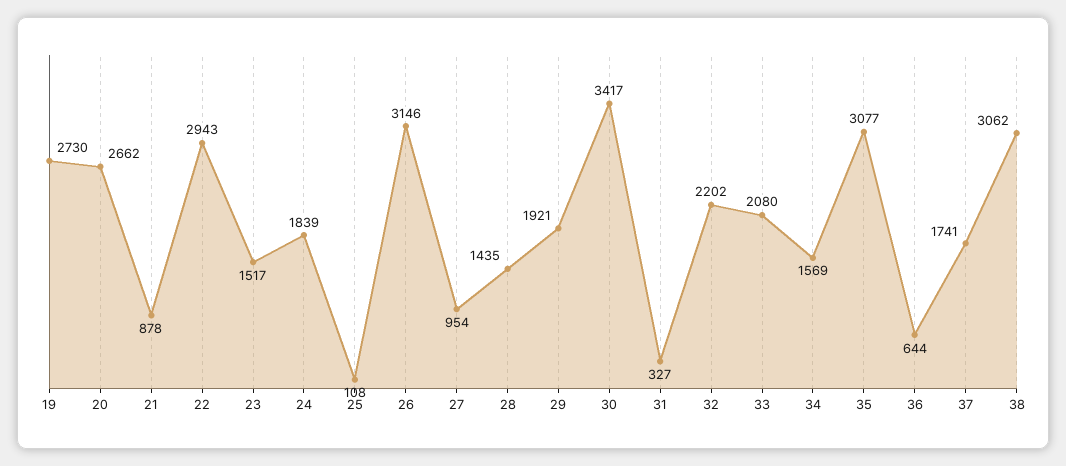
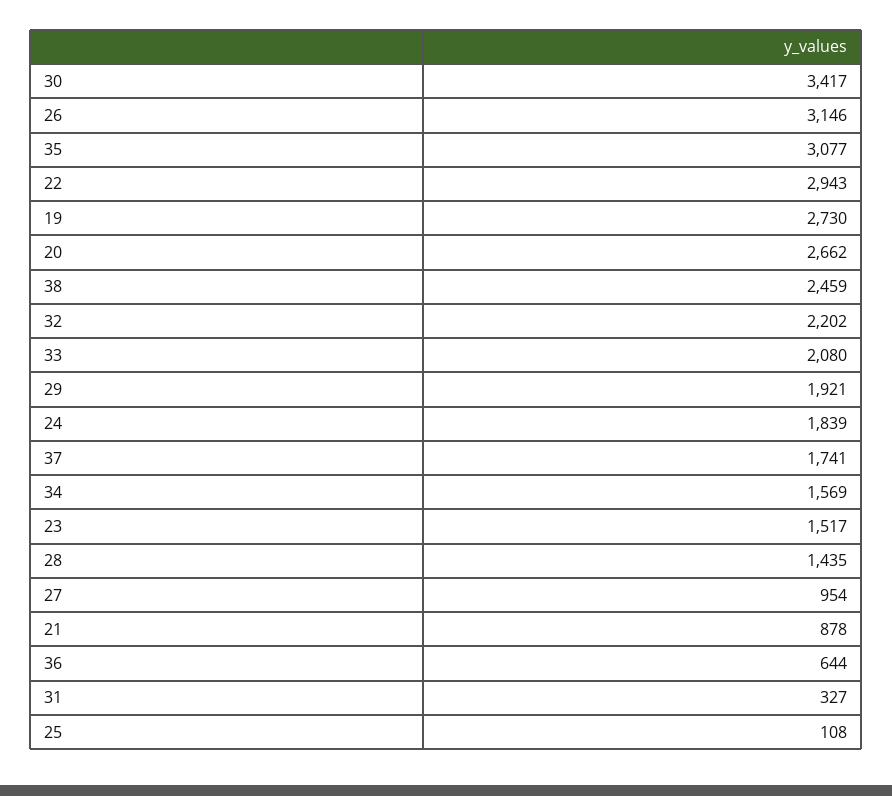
  {
    "19": 2730,
    "20": 2662,
    "21": 878,
    "22": 2943,
    "23": 1517,
    "24": 1839,
    "25": 108,
    "26": 3146,
    "27": 954,
    "28": 1435,
    "29": 1921,
    "30": 3417,
    "31": 327,
    "32": 2202,
    "33": 2080,
    "34": 1569,
    "35": 3077,
    "36": 644,
    "37": 1741,
-   "38": 3062
+   "38": 2459
  }

